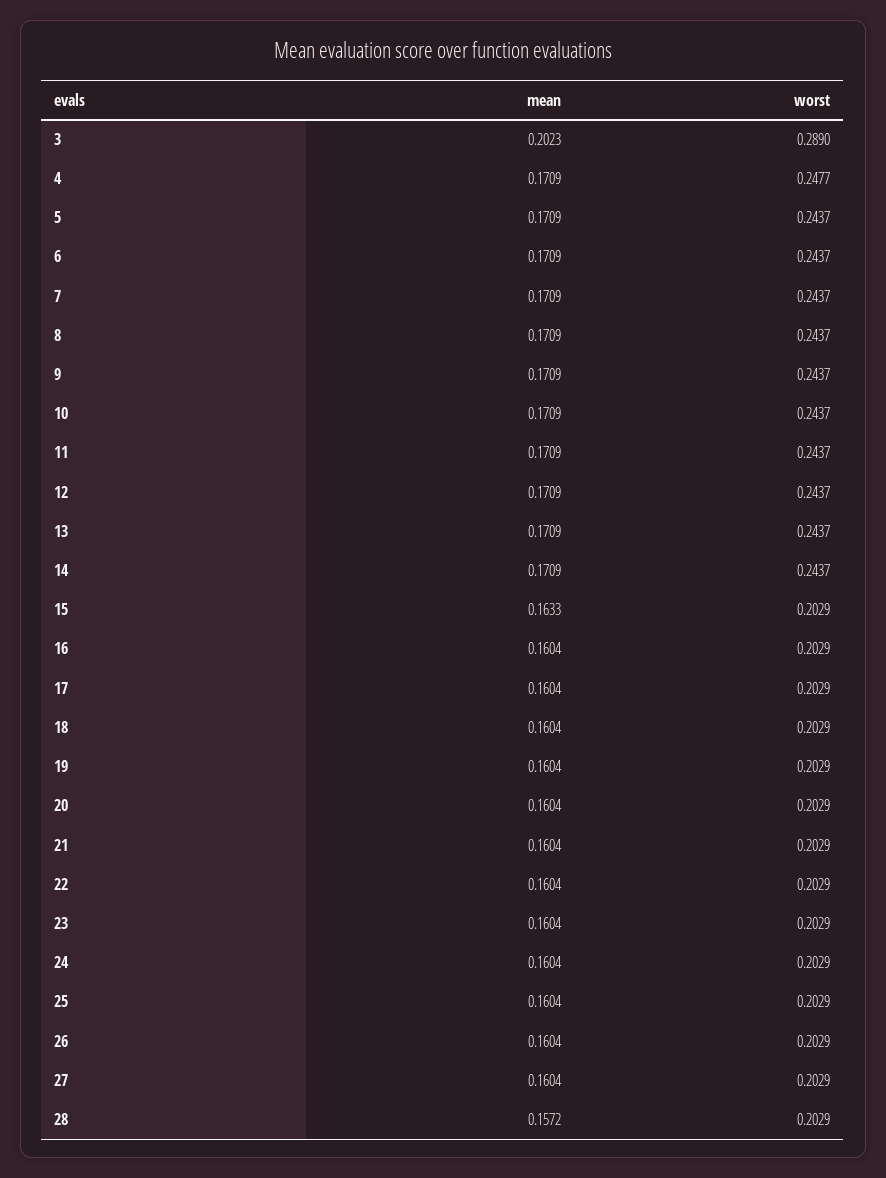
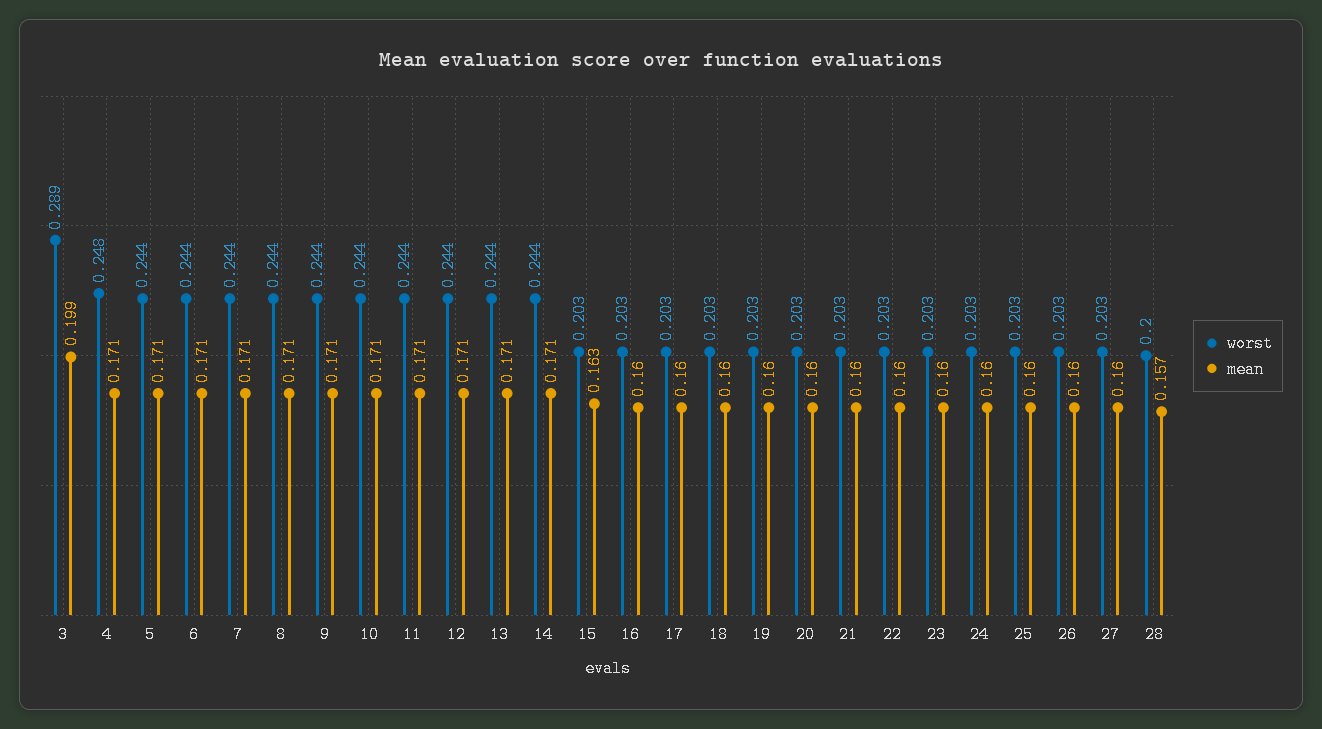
  {
    "mean": {
-     "3": 0.2023,
+     "3": 0.199,
      "4": 0.1709,
      "5": 0.1709,
      "6": 0.1709,
      "7": 0.1709,
      "8": 0.1709,
      "9": 0.1709,
      "10": 0.1709,
      "11": 0.1709,
      "12": 0.1709,
      "13": 0.1709,
      "14": 0.1709,
      "15": 0.1633,
      "16": 0.1604,
      "17": 0.1604,
      "18": 0.1604,
      "19": 0.1604,
      "20": 0.1604,
      "21": 0.1604,
      "22": 0.1604,
      "23": 0.1604,
      "24": 0.1604,
      "25": 0.1604,
      "26": 0.1604,
      "27": 0.1604,
      "28": 0.1572
    },
    "worst": {
      "3": 0.289,
      "4": 0.2477,
      "5": 0.2437,
      "6": 0.2437,
      "7": 0.2437,
      "8": 0.2437,
      "9": 0.2437,
      "10": 0.2437,
      "11": 0.2437,
      "12": 0.2437,
      "13": 0.2437,
      "14": 0.2437,
      "15": 0.2029,
      "16": 0.2029,
      "17": 0.2029,
      "18": 0.2029,
      "19": 0.2029,
      "20": 0.2029,
      "21": 0.2029,
      "22": 0.2029,
      "23": 0.2029,
      "24": 0.2029,
      "25": 0.2029,
      "26": 0.2029,
      "27": 0.2029,
-     "28": 0.2029
+     "28": 0.2
    }
  }

